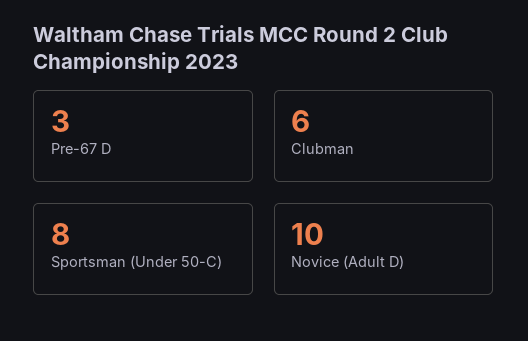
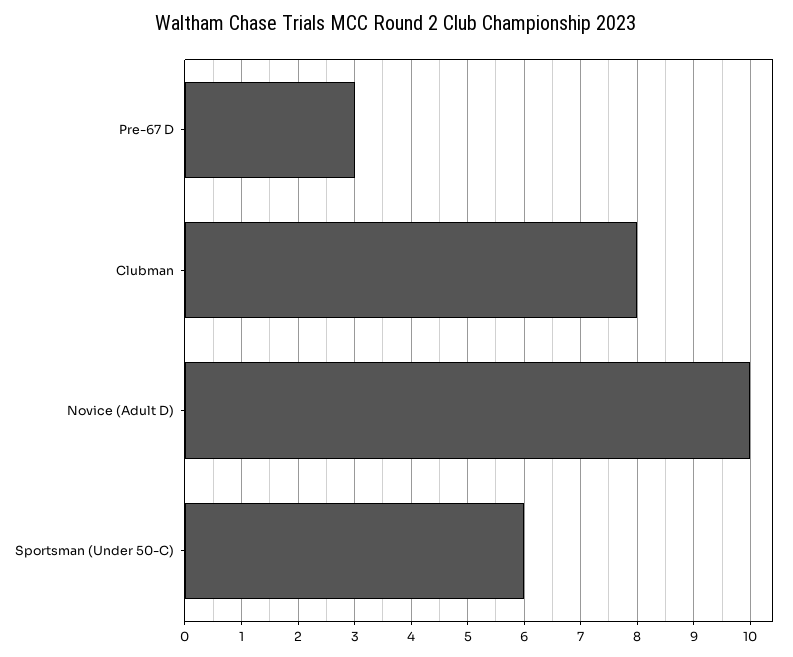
  {
    "Pre-67 D": 3,
-   "Clubman": 6,
+   "Clubman": 8,
-   "Sportsman (Under 50-C)": 8,
+   "Sportsman (Under 50-C)": 6,
    "Novice (Adult D)": 10
  }

